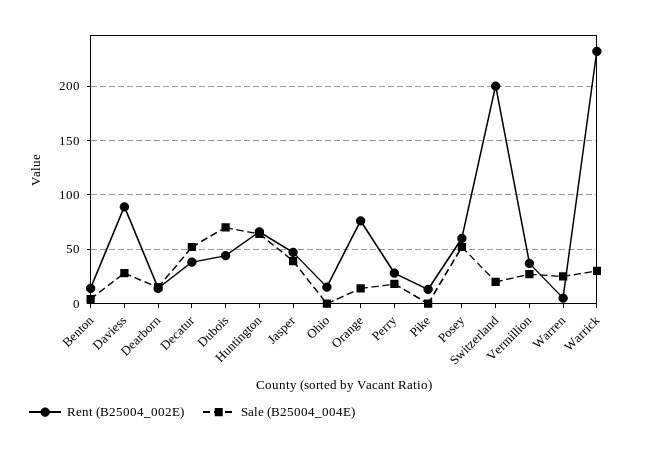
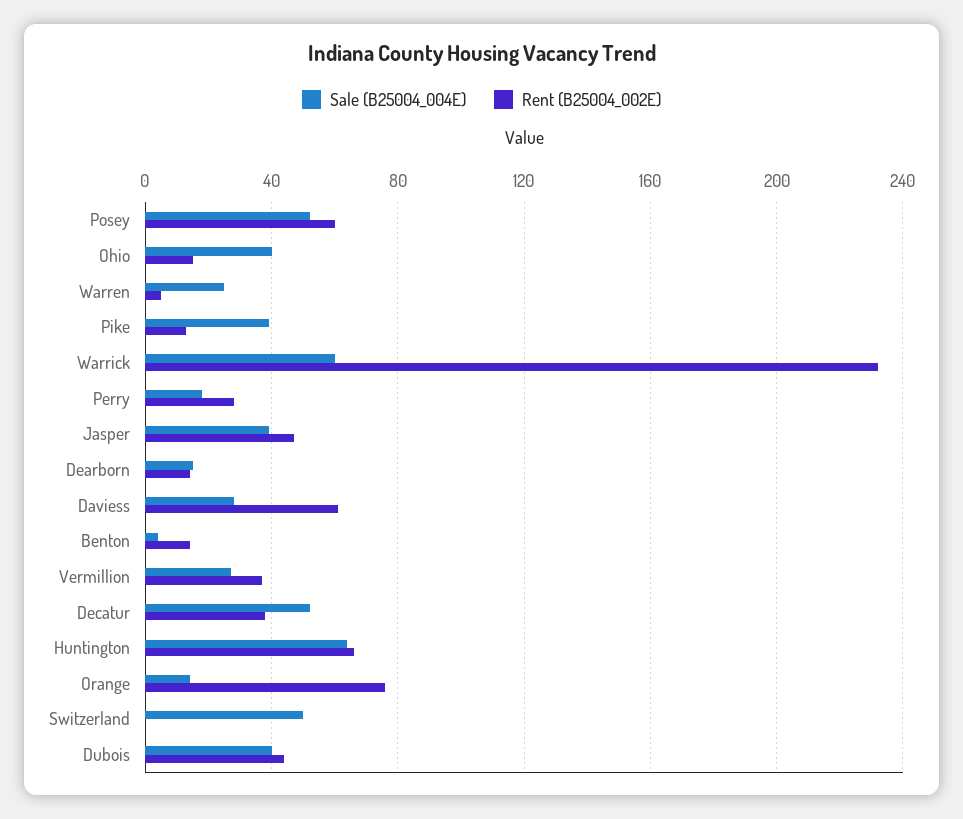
  {
    "Rent (B25004_002E)": {
      "Benton": 15,
-     "Daviess": 90,
+     "Daviess": 60,
      "Dearborn": 15,
      "Decatur": 40,
      "Dubois": 45,
      "Huntington": 65,
      "Jasper": 45,
      "Ohio": 15,
      "Orange": 75,
      "Perry": 30,
      "Pike": 15,
      "Posey": 60,
-     "Switzerland": 200,
+     "Switzerland": 0,
      "Vermillion": 35,
      "Warren": 5,
      "Warrick": 230
    },
    "Sale (B25004_004E)": {
      "Benton": 5,
      "Daviess": 30,
      "Dearborn": 15,
      "Decatur": 50,
-     "Dubois": 70,
+     "Dubois": 40,
      "Huntington": 65,
      "Jasper": 40,
-     "Ohio": 0,
+     "Ohio": 40,
      "Orange": 15,
      "Perry": 20,
-     "Pike": 0,
+     "Pike": 40,
      "Posey": 50,
-     "Switzerland": 20,
+     "Switzerland": 50,
      "Vermillion": 25,
      "Warren": 25,
-     "Warrick": 30
+     "Warrick": 60
    }
  }

